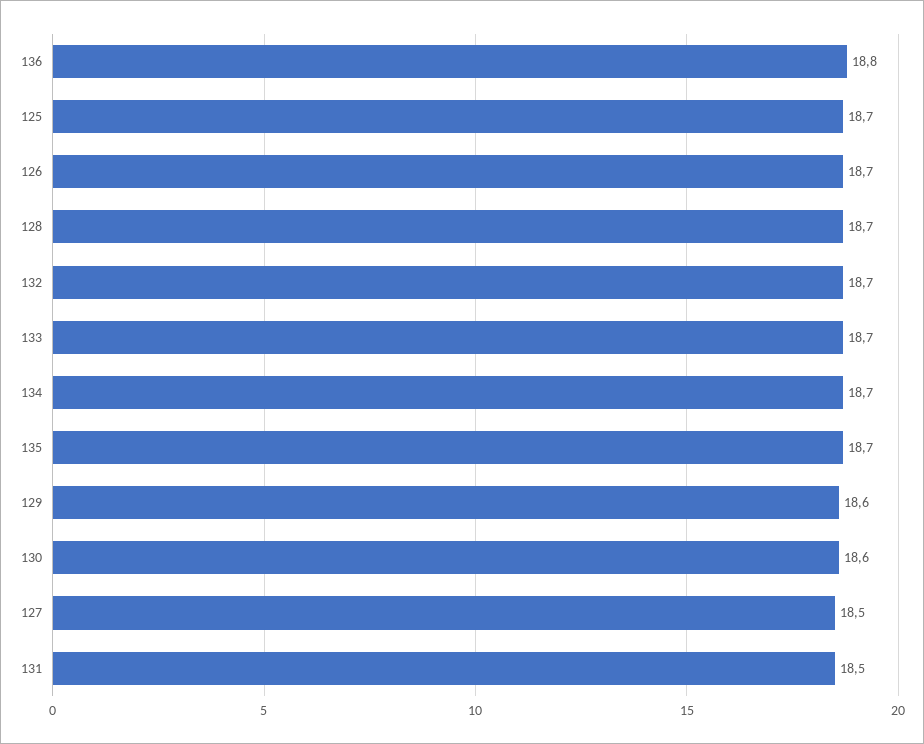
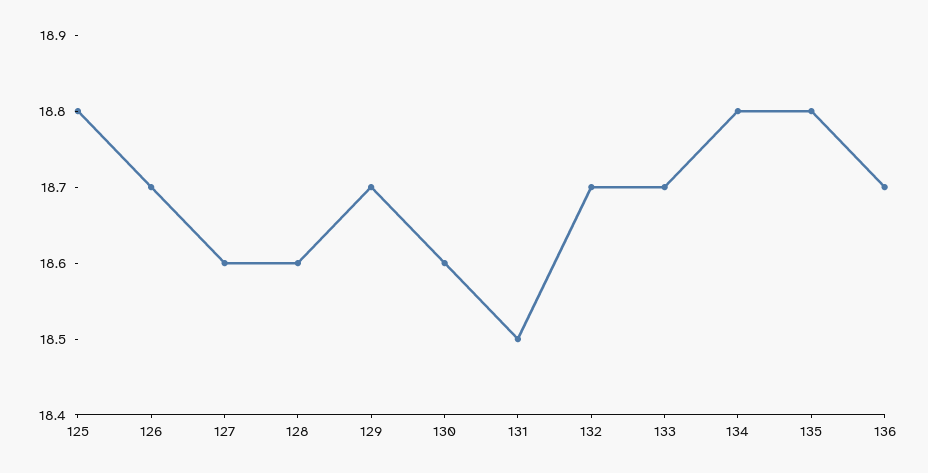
  {
-   "136": 18.8,
+   "136": 18.7,
-   "125": 18.7,
+   "125": 18.8,
    "126": 18.7,
-   "128": 18.7,
+   "128": 18.6,
    "132": 18.7,
    "133": 18.7,
-   "134": 18.7,
+   "134": 18.8,
-   "135": 18.7,
+   "135": 18.8,
-   "129": 18.6,
+   "129": 18.7,
    "130": 18.6,
-   "127": 18.5,
+   "127": 18.6,
    "131": 18.5
  }

